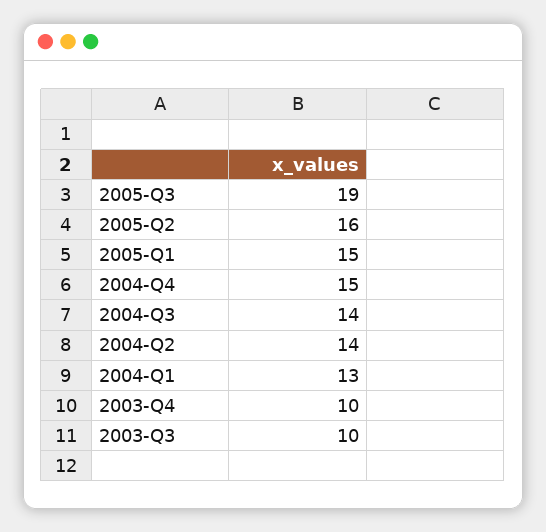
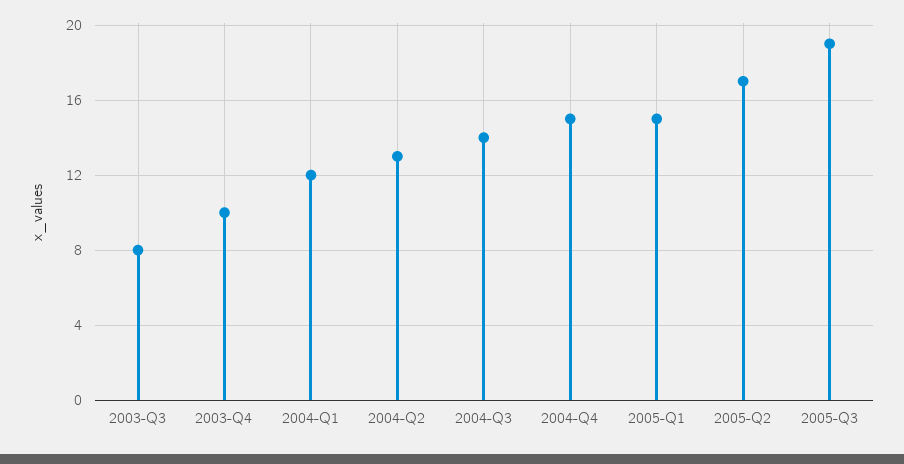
  {
    "2005-Q3": 19,
-   "2005-Q2": 16,
+   "2005-Q2": 17,
    "2005-Q1": 15,
    "2004-Q4": 15,
    "2004-Q3": 14,
-   "2004-Q2": 14,
+   "2004-Q2": 13,
-   "2004-Q1": 13,
+   "2004-Q1": 12,
    "2003-Q4": 10,
-   "2003-Q3": 10
+   "2003-Q3": 8
  }

